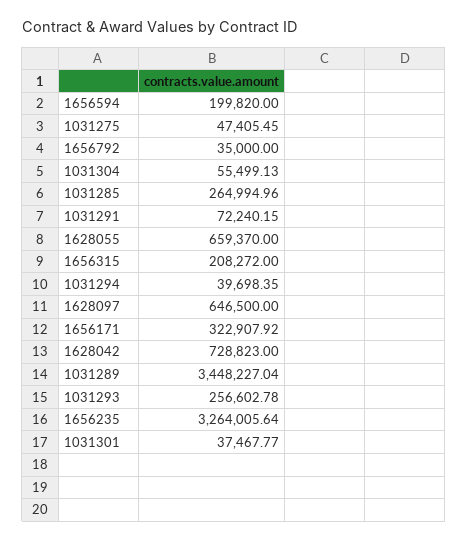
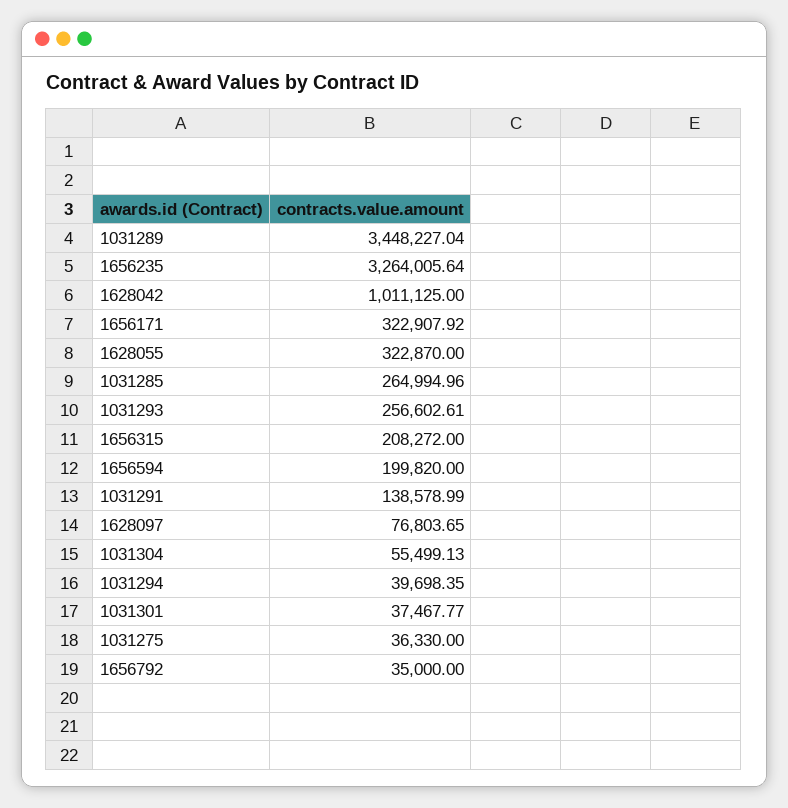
  {
    "1656594": 199820,
-   "1031275": 47405.45,
+   "1031275": 36330,
    "1656792": 35000,
    "1031304": 55499.13,
    "1031285": 264994.96,
-   "1031291": 72240.15,
+   "1031291": 138578.99,
-   "1628055": 659370,
+   "1628055": 322870,
    "1656315": 208272,
    "1031294": 39698.35,
-   "1628097": 646500,
+   "1628097": 76803.65,
    "1656171": 322907.92,
-   "1628042": 728823,
+   "1628042": 1011125,
    "1031289": 3448227.04,
-   "1031293": 256602.78,
+   "1031293": 256602.61,
    "1656235": 3264005.64,
    "1031301": 37467.77
  }

